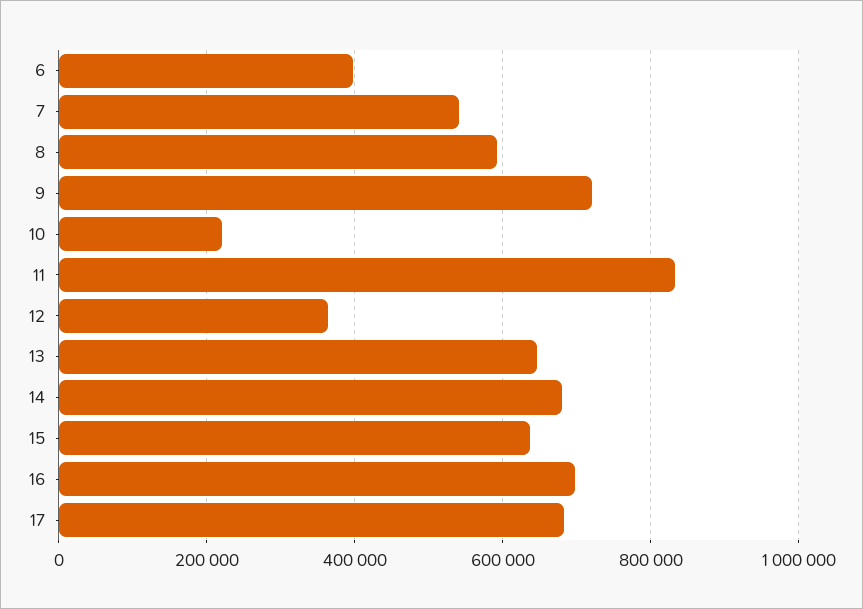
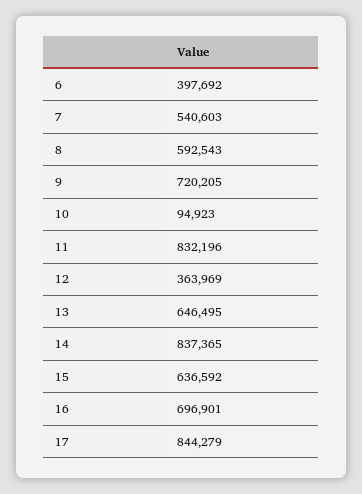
  {
    "6": 397692,
    "7": 540603,
    "8": 592543,
    "9": 720205,
-   "10": 220000,
+   "10": 94923,
    "11": 832196,
    "12": 363969,
    "13": 646495,
-   "14": 680000,
+   "14": 837365,
    "15": 636592,
    "16": 696901,
-   "17": 680000
+   "17": 844279
  }

